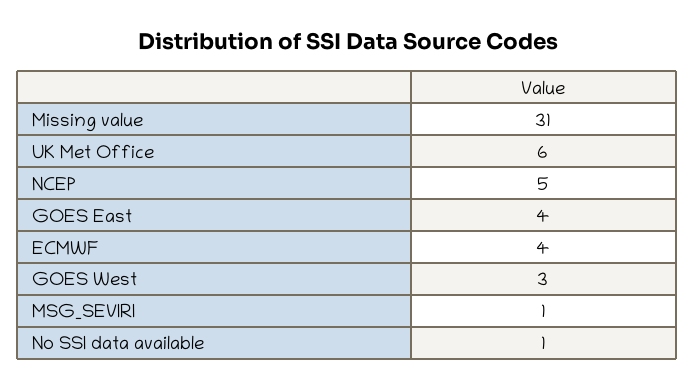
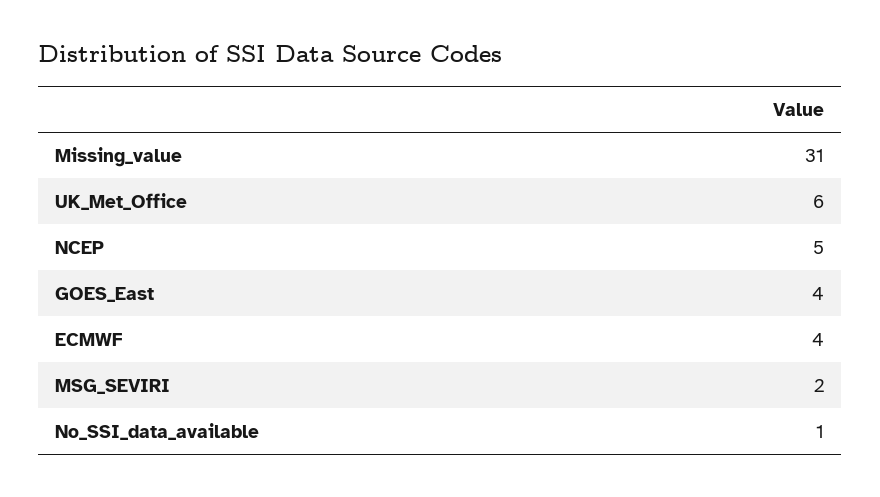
  {
    "Missing value": 31,
    "UK Met Office": 6,
    "NCEP": 5,
    "GOES East": 4,
    "ECMWF": 4,
-   "GOES West": 3,
-   "MSG_SEVIRI": 1,
+   "MSG_SEVIRI": 2,
    "No SSI data available": 1
  }

